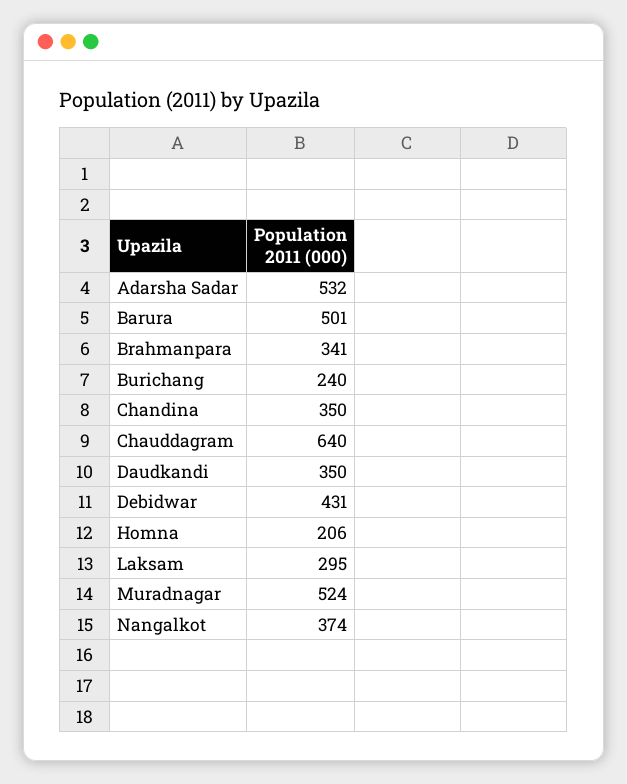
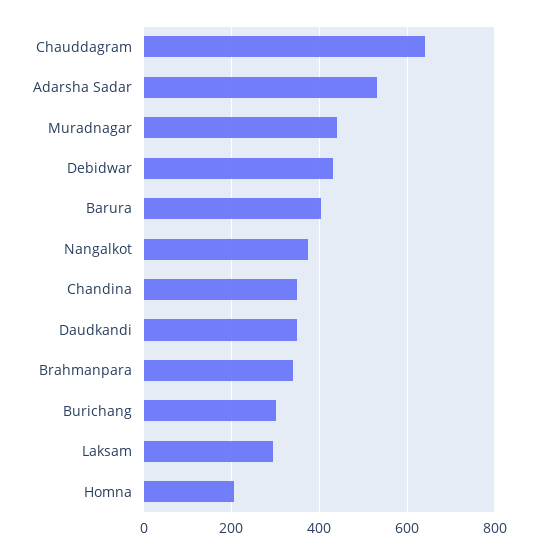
  {
    "Adarsha Sadar": 532,
-   "Barura": 501,
+   "Barura": 400,
    "Brahmanpara": 341,
-   "Burichang": 240,
+   "Burichang": 300,
    "Chandina": 350,
    "Chauddagram": 640,
    "Daudkandi": 350,
    "Debidwar": 431,
    "Homna": 206,
    "Laksam": 295,
-   "Muradnagar": 524,
+   "Muradnagar": 440,
    "Nangalkot": 374
  }

